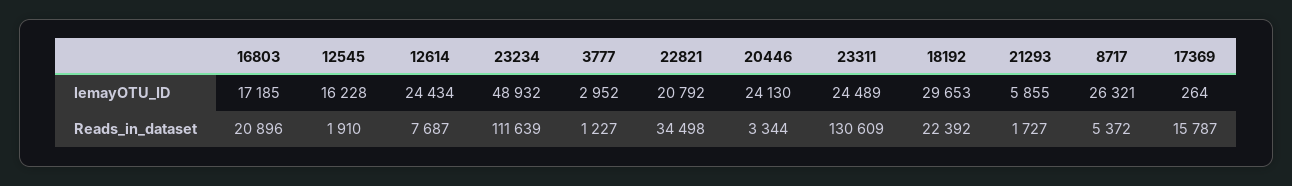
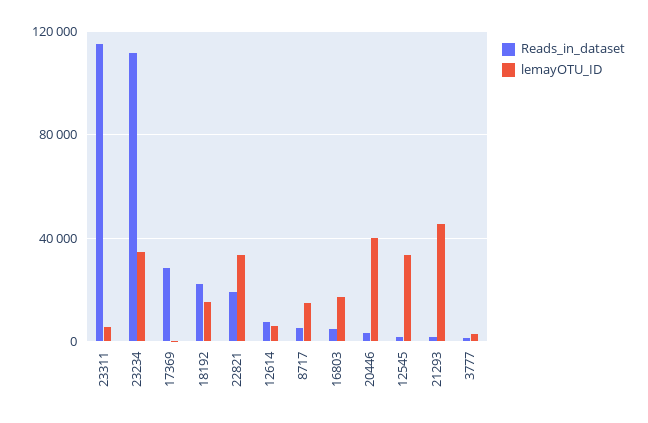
  {
    "lemayOTU_ID": {
      "16803": 17185,
-     "12545": 16228,
+     "12545": 35000,
-     "12614": 24434,
+     "12614": 5000,
-     "23234": 48932,
+     "23234": 35000,
      "3777": 2952,
-     "22821": 20792,
+     "22821": 35000,
-     "20446": 24130,
+     "20446": 40000,
-     "23311": 24489,
+     "23311": 5000,
-     "18192": 29653,
+     "18192": 15000,
-     "21293": 5855,
+     "21293": 45000,
-     "8717": 26321,
+     "8717": 15000,
      "17369": 264
    },
    "Reads_in_dataset": {
-     "16803": 20896,
+     "16803": 5000,
      "12545": 1910,
      "12614": 7687,
      "23234": 111639,
      "3777": 1227,
-     "22821": 34498,
+     "22821": 20000,
      "20446": 3344,
-     "23311": 130609,
+     "23311": 115000,
      "18192": 22392,
      "21293": 1727,
      "8717": 5372,
-     "17369": 15787
+     "17369": 30000
    }
  }

